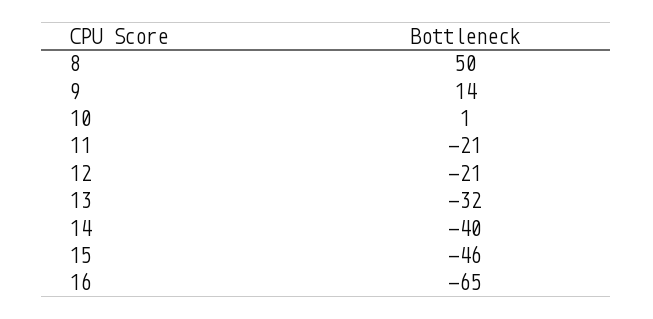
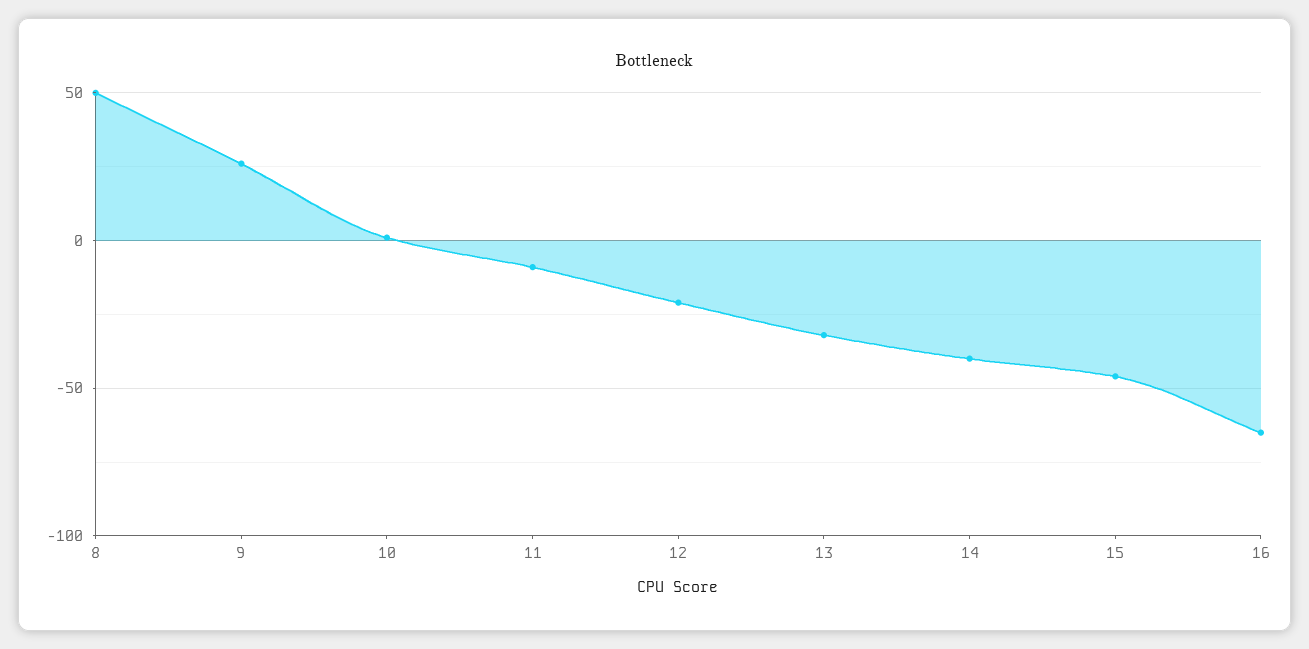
  {
    "8": 50,
-   "9": 14,
+   "9": 25,
    "10": 1,
-   "11": -21,
+   "11": -10,
    "12": -21,
    "13": -32,
    "14": -40,
    "15": -46,
    "16": -65
  }

